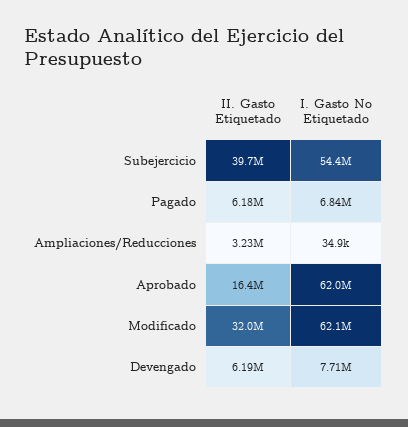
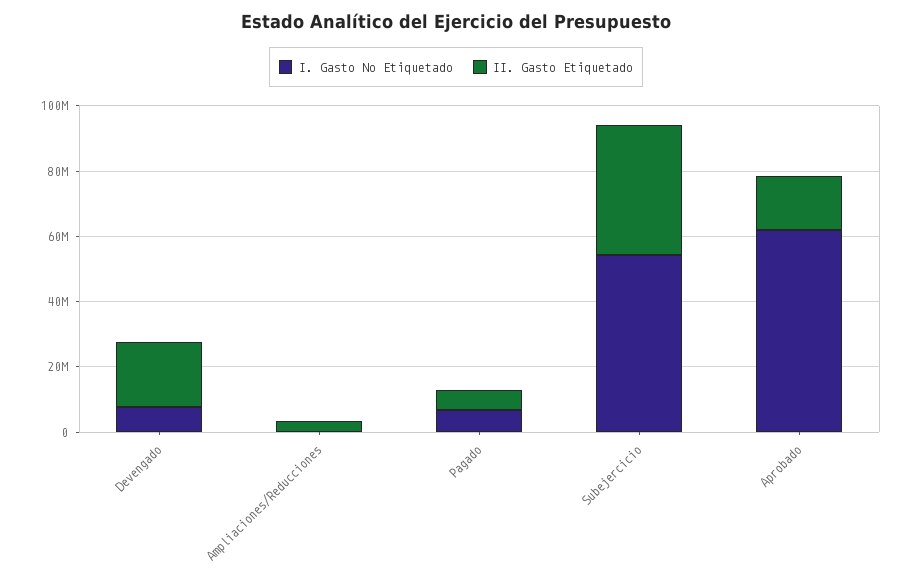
  {
    "II. Gasto Etiquetado": {
      "Subejercicio": 39700000,
      "Pagado": 6180000,
      "Ampliaciones/Reducciones": 3230000,
      "Aprobado": 16400000,
-     "Modificado": 32000000,
-     "Devengado": 6190000
+     "Devengado": 20000000
    },
    "I. Gasto No Etiquetado": {
      "Subejercicio": 54400000,
      "Pagado": 6840000,
      "Ampliaciones/Reducciones": 34900,
      "Aprobado": 62000000,
-     "Modificado": 62100000,
      "Devengado": 7710000
    }
  }

